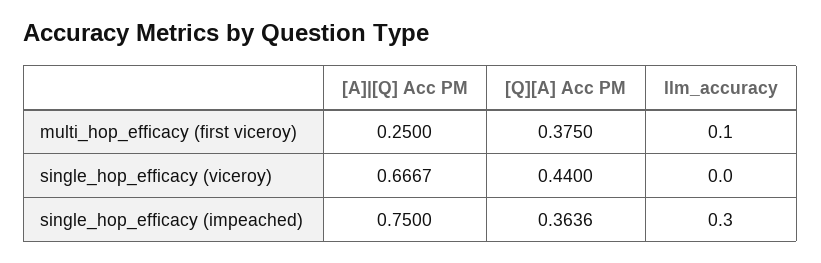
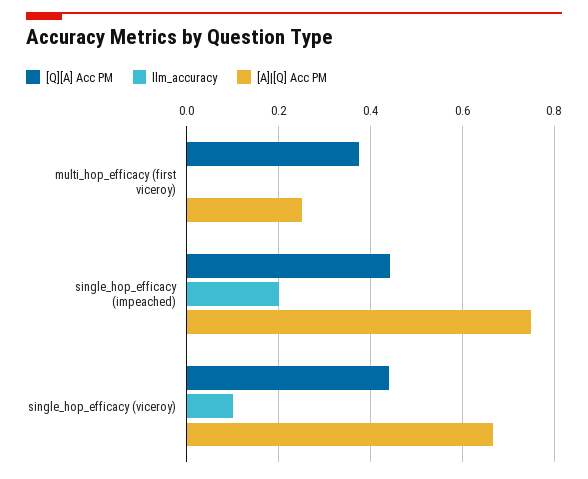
  {
    "[A]|[Q] Acc PM": {
      "multi_hop_efficacy (first viceroy)": 0.25,
      "single_hop_efficacy (viceroy)": 0.6667,
      "single_hop_efficacy (impeached)": 0.75
    },
    "[Q][A] Acc PM": {
      "multi_hop_efficacy (first viceroy)": 0.375,
      "single_hop_efficacy (viceroy)": 0.44,
-     "single_hop_efficacy (impeached)": 0.3636
+     "single_hop_efficacy (impeached)": 0.44
    },
    "llm_accuracy": {
-     "multi_hop_efficacy (first viceroy)": 0.1,
+     "multi_hop_efficacy (first viceroy)": 0,
-     "single_hop_efficacy (viceroy)": 0,
+     "single_hop_efficacy (viceroy)": 0.1,
-     "single_hop_efficacy (impeached)": 0.3
+     "single_hop_efficacy (impeached)": 0.2
    }
  }

